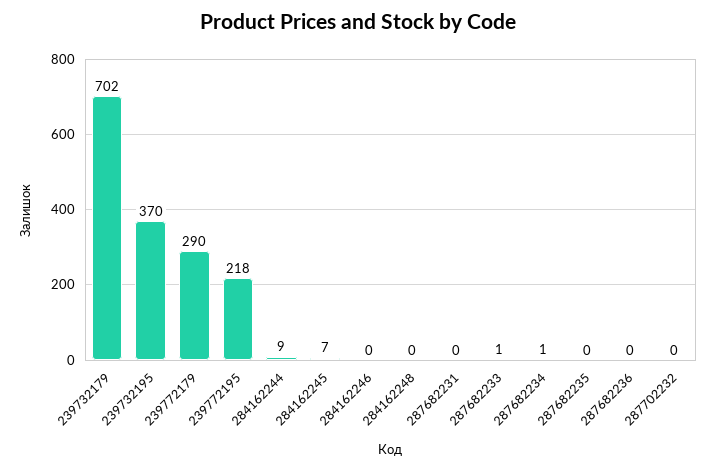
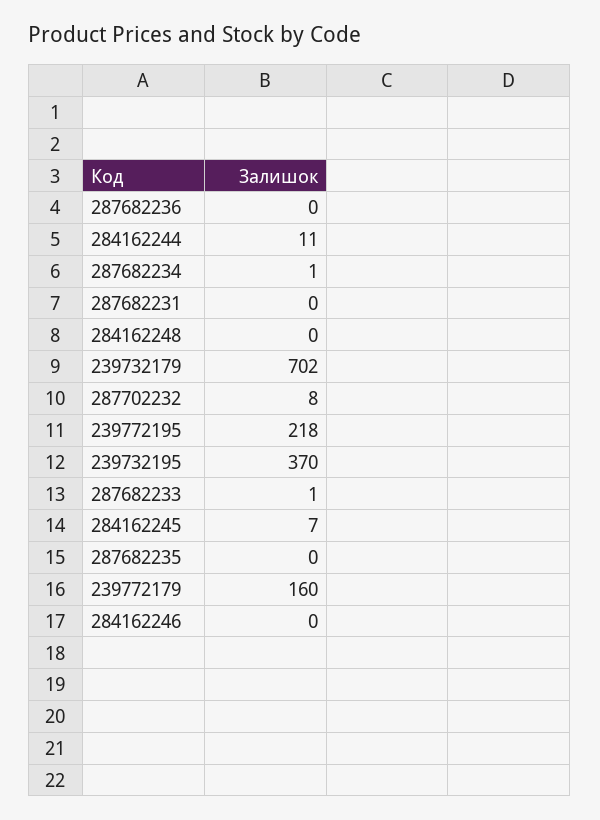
  {
    "239732179": 702,
    "239732195": 370,
-   "239772179": 290,
+   "239772179": 160,
    "239772195": 218,
-   "284162244": 9,
+   "284162244": 11,
    "284162245": 7,
    "284162246": 0,
    "284162248": 0,
    "287682231": 0,
    "287682233": 1,
    "287682234": 1,
    "287682235": 0,
    "287682236": 0,
-   "287702232": 0
+   "287702232": 8
  }

